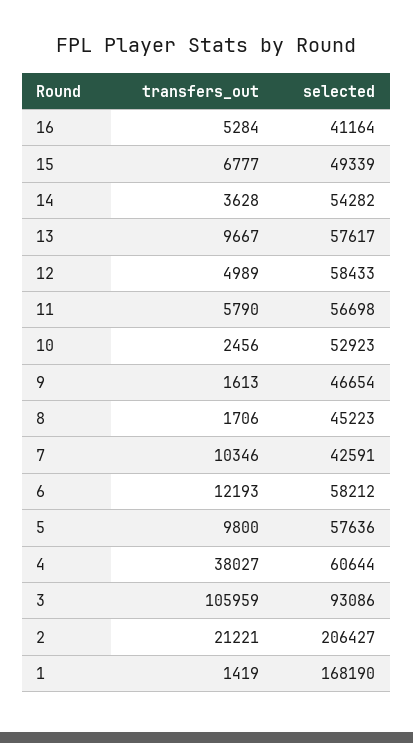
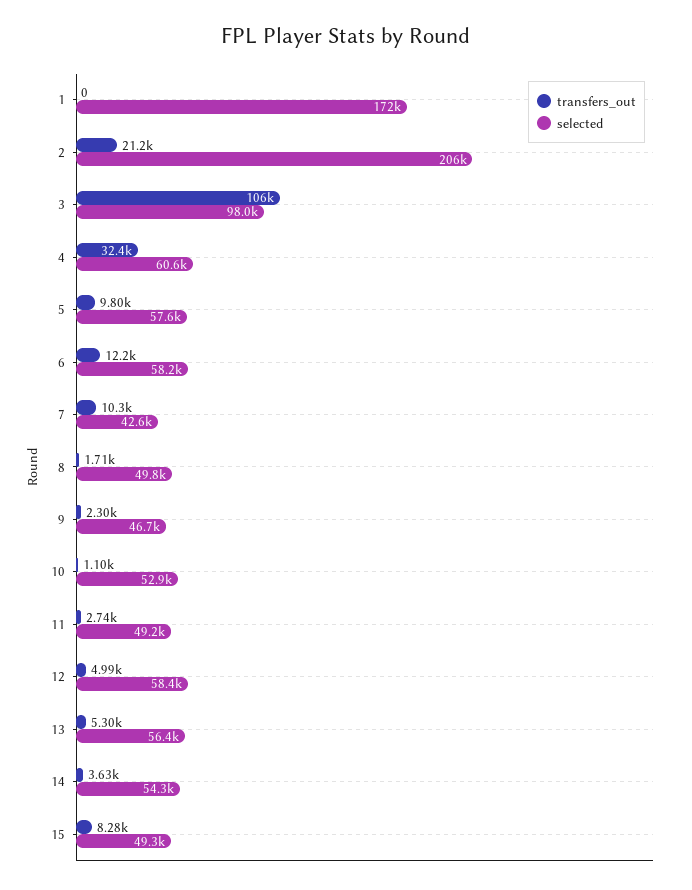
  {
    "transfers_out": {
-     "16": 5284,
-     "15": 6777,
+     "15": 8280,
      "14": 3628,
-     "13": 9667,
+     "13": 5300,
      "12": 4989,
-     "11": 5790,
+     "11": 2740,
-     "10": 2456,
+     "10": 1100,
-     "9": 1613,
+     "9": 2300,
      "8": 1706,
      "7": 10346,
      "6": 12193,
      "5": 9800,
-     "4": 38027,
+     "4": 32400,
      "3": 105959,
      "2": 21221,
-     "1": 1419
+     "1": 0
    },
    "selected": {
-     "16": 41164,
      "15": 49339,
      "14": 54282,
-     "13": 57617,
+     "13": 56400,
      "12": 58433,
-     "11": 56698,
+     "11": 49200,
      "10": 52923,
      "9": 46654,
-     "8": 45223,
+     "8": 49800,
      "7": 42591,
      "6": 58212,
      "5": 57636,
      "4": 60644,
-     "3": 93086,
+     "3": 98000,
      "2": 206427,
-     "1": 168190
+     "1": 172000
    }
  }

